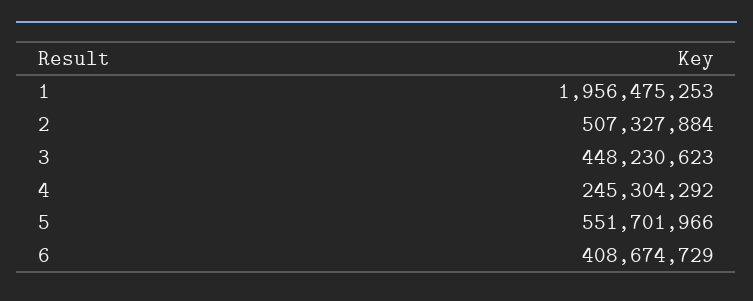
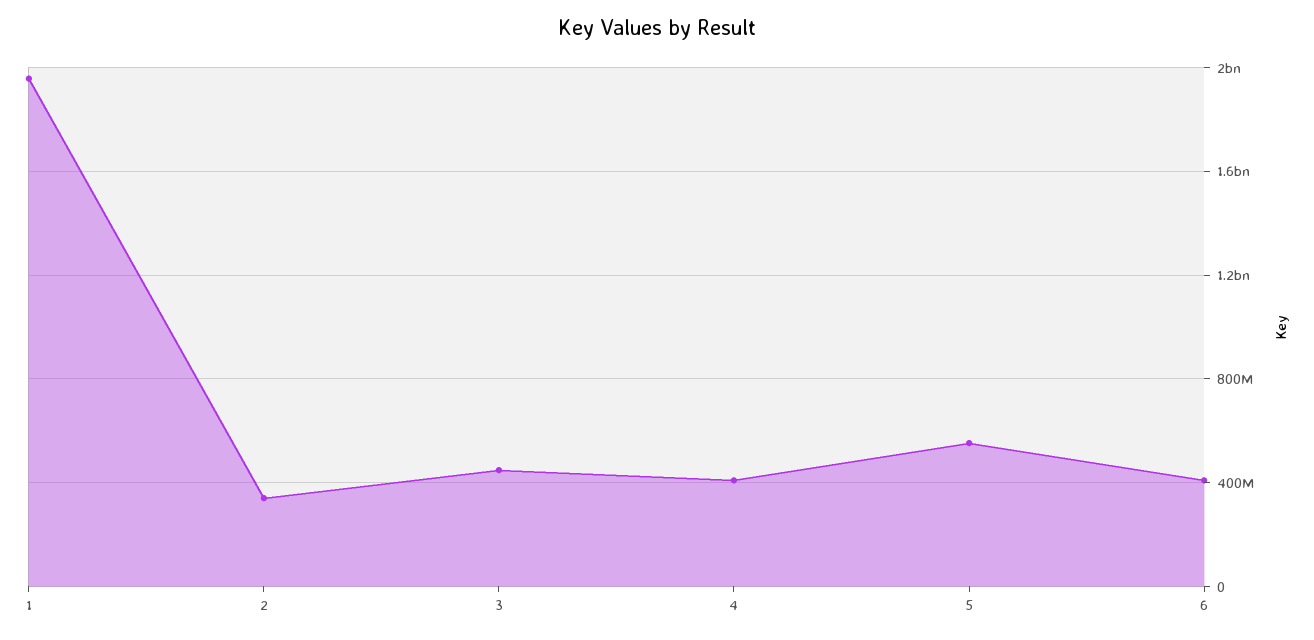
  {
    "1": 1956475253,
-   "2": 507327884,
+   "2": 350000000,
    "3": 448230623,
-   "4": 245304292,
+   "4": 400000000,
    "5": 551701966,
    "6": 408674729
  }

